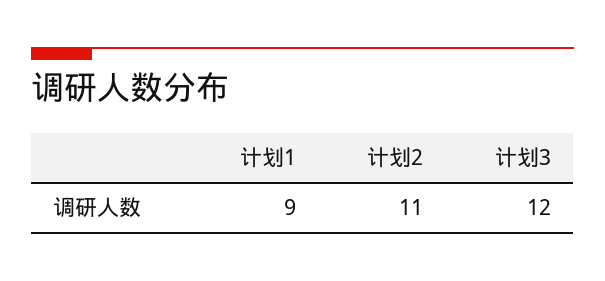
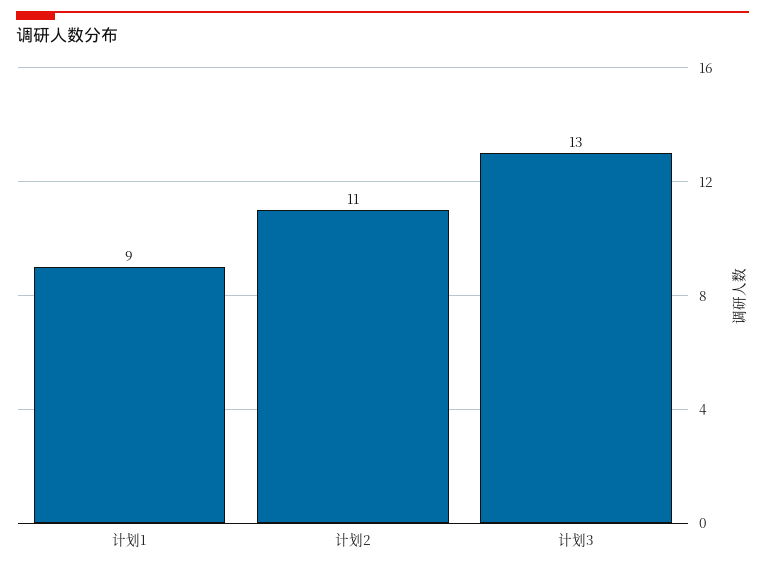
  {
    "计划1": 9,
    "计划2": 11,
-   "计划3": 12
+   "计划3": 13
  }

